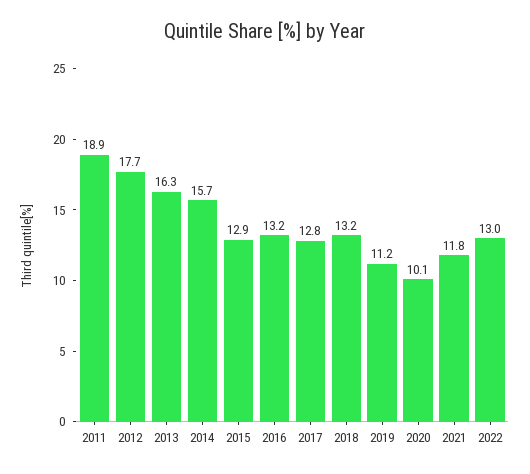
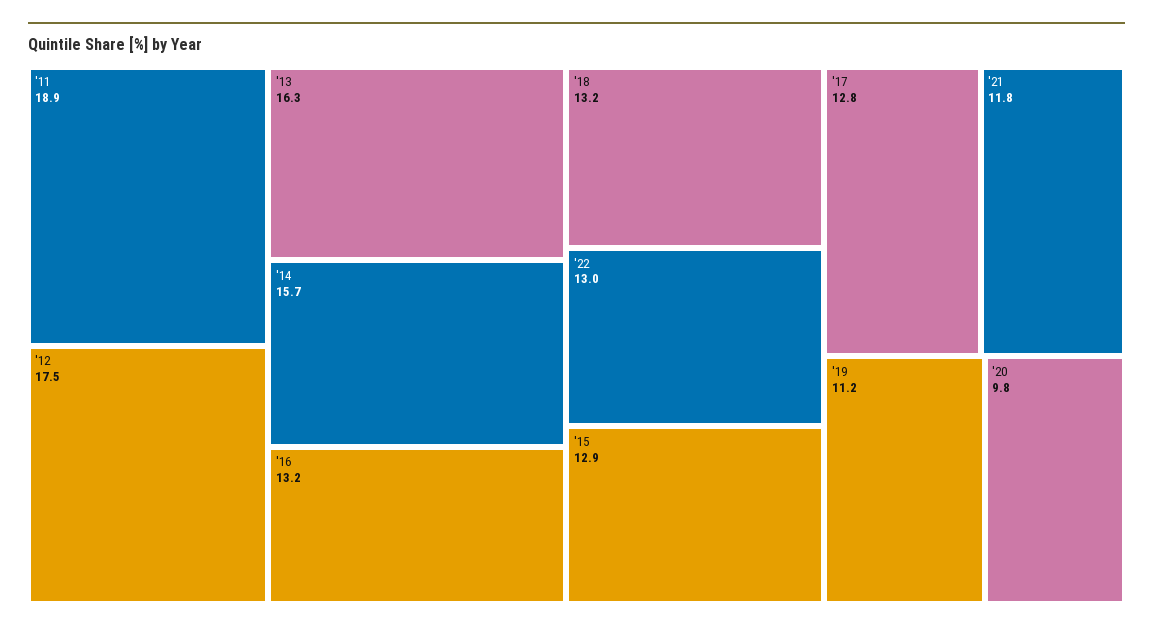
  {
    "2011": 18.9,
-   "2012": 17.7,
+   "2012": 17.5,
    "2013": 16.3,
    "2014": 15.7,
    "2015": 12.9,
    "2016": 13.2,
    "2017": 12.8,
    "2018": 13.2,
    "2019": 11.2,
-   "2020": 10.1,
+   "2020": 9.8,
    "2021": 11.8,
    "2022": 13
  }

